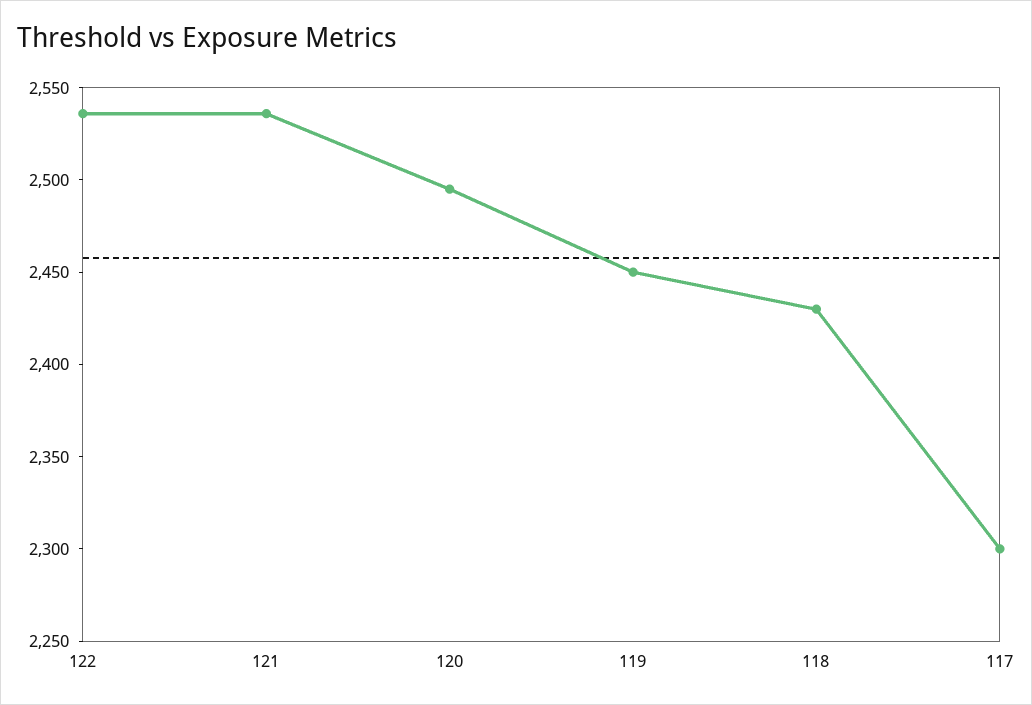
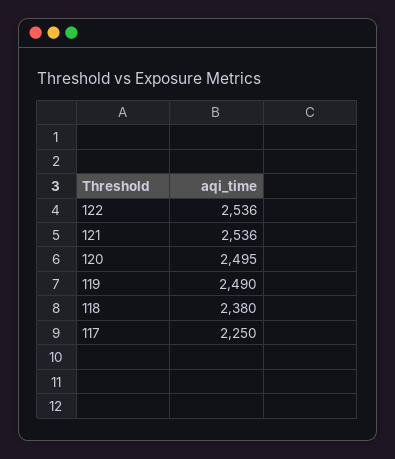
  {
    "122": 2536,
    "121": 2536,
    "120": 2495,
-   "119": 2450,
+   "119": 2490,
-   "118": 2430,
+   "118": 2380,
-   "117": 2300
+   "117": 2250
  }

